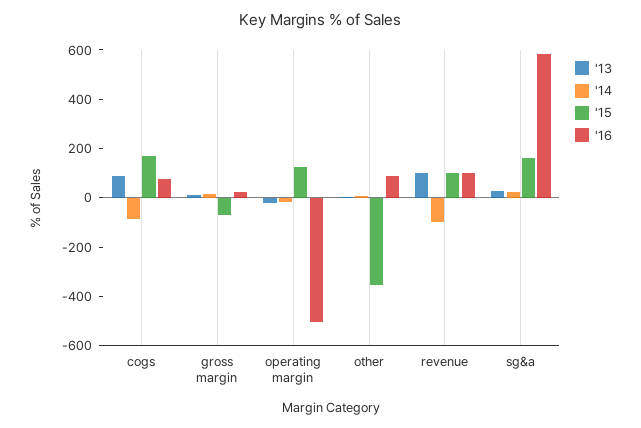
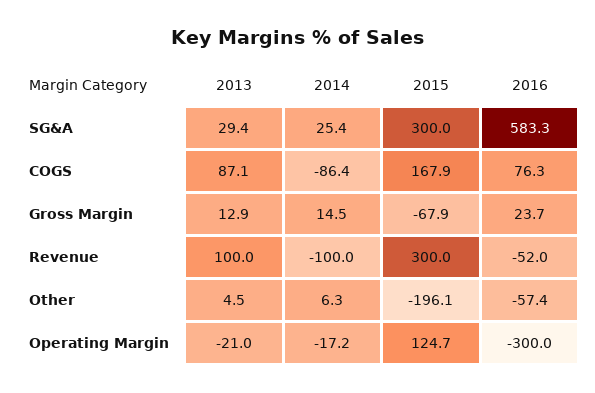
  {
    "'13": {
      "cogs": 87.1,
      "gross margin": 12.9,
      "operating margin": -21,
      "other": 4.5,
      "revenue": 100,
      "sg&a": 29.4
    },
    "'14": {
      "cogs": -86.4,
      "gross margin": 14.5,
      "operating margin": -17.2,
      "other": 6.3,
      "revenue": -100,
      "sg&a": 25.4
    },
    "'15": {
      "cogs": 167.9,
      "gross margin": -67.9,
      "operating margin": 124.7,
-     "other": -350,
+     "other": -196.1,
-     "revenue": 100,
+     "revenue": 300,
-     "sg&a": 150
+     "sg&a": 300
    },
    "'16": {
      "cogs": 76.3,
      "gross margin": 23.7,
-     "operating margin": -500,
+     "operating margin": -300,
-     "other": 100,
+     "other": -57.4,
-     "revenue": 100,
+     "revenue": -52,
      "sg&a": 583.3
    }
  }

